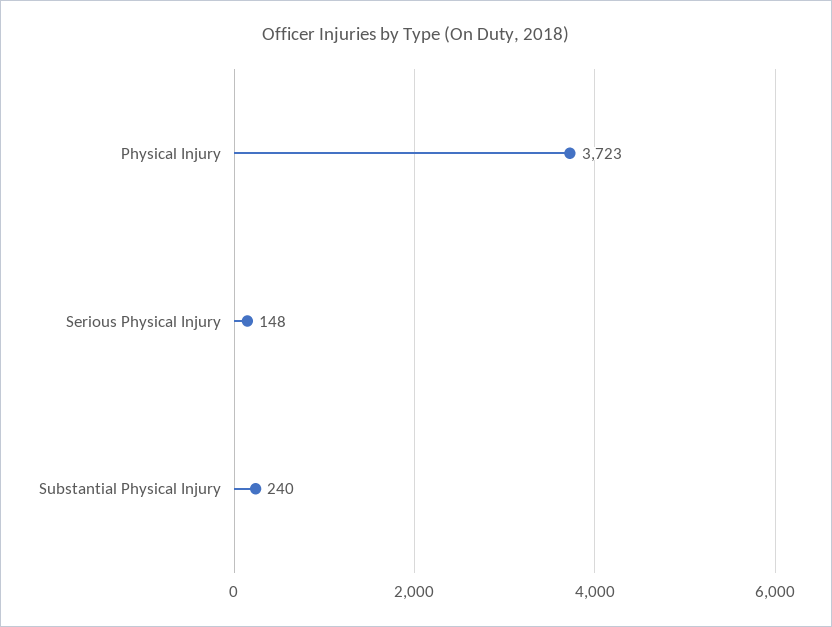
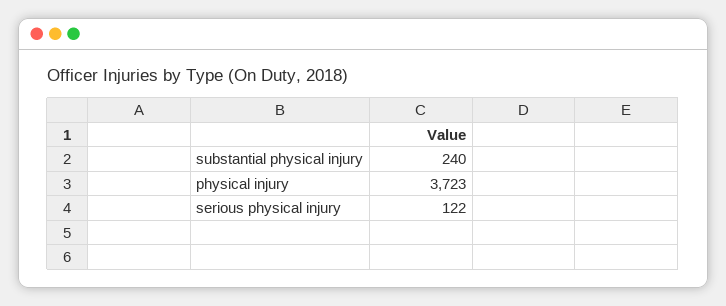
  {
    "Physical Injury": 3723,
-   "Serious Physical Injury": 148,
+   "Serious Physical Injury": 122,
    "Substantial Physical Injury": 240
  }

